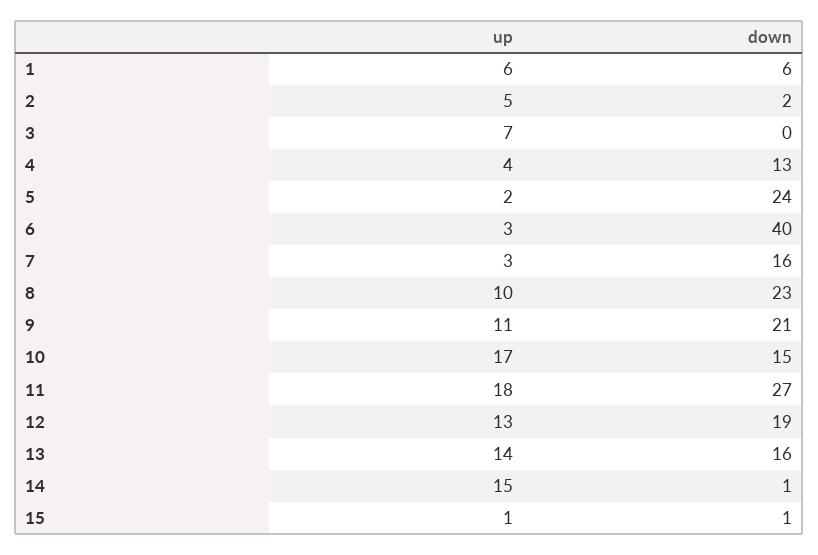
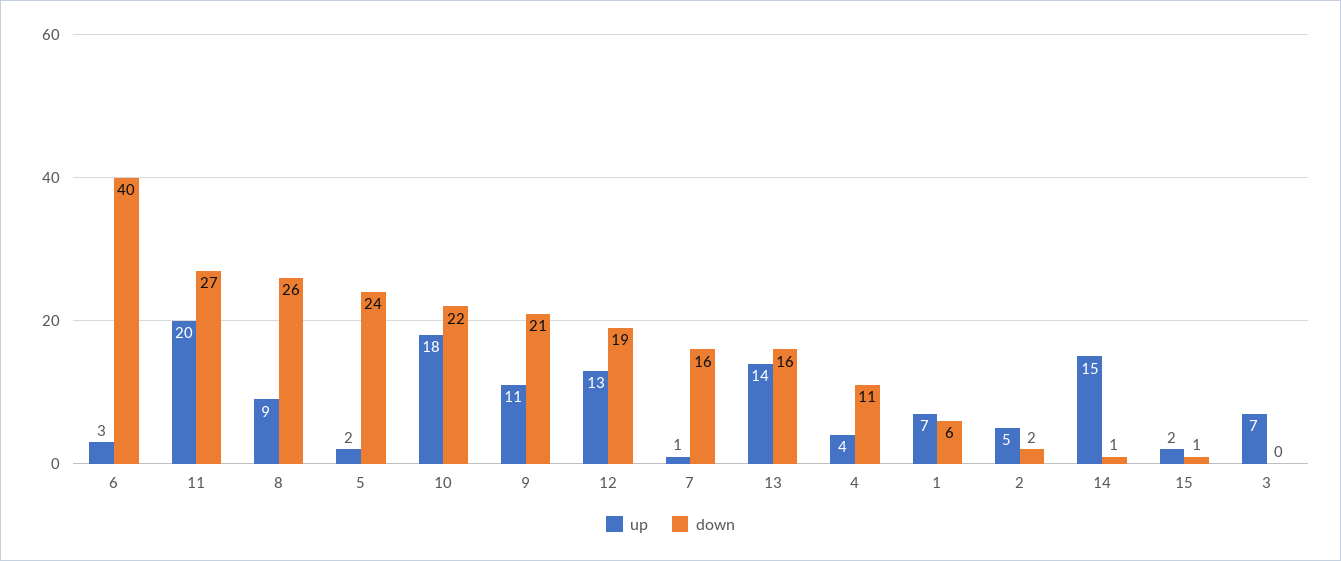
  {
    "up": {
-     "1": 6,
+     "1": 7,
      "2": 5,
      "3": 7,
      "4": 4,
      "5": 2,
      "6": 3,
-     "7": 3,
+     "7": 1,
-     "8": 10,
+     "8": 9,
      "9": 11,
-     "10": 17,
+     "10": 18,
-     "11": 18,
+     "11": 20,
      "12": 13,
      "13": 14,
      "14": 15,
-     "15": 1
+     "15": 2
    },
    "down": {
      "1": 6,
      "2": 2,
      "3": 0,
-     "4": 13,
+     "4": 11,
      "5": 24,
      "6": 40,
      "7": 16,
-     "8": 23,
+     "8": 26,
      "9": 21,
-     "10": 15,
+     "10": 22,
      "11": 27,
      "12": 19,
      "13": 16,
      "14": 1,
      "15": 1
    }
  }

